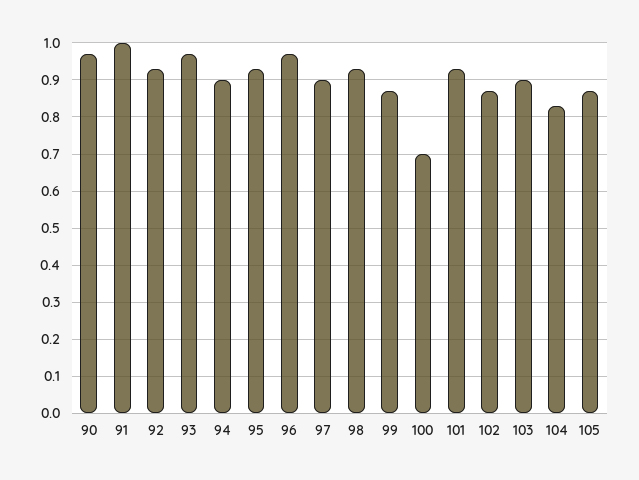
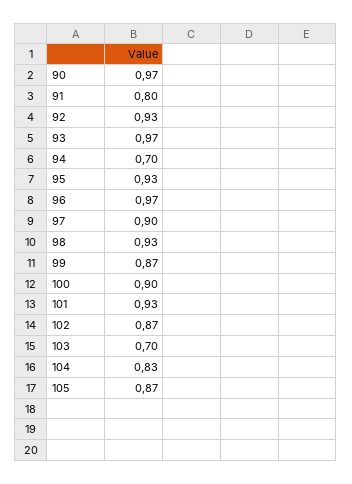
  {
    "90": 0.97,
-   "91": 1,
+   "91": 0.8,
    "92": 0.93,
    "93": 0.97,
-   "94": 0.9,
+   "94": 0.7,
    "95": 0.93,
    "96": 0.97,
    "97": 0.9,
    "98": 0.93,
    "99": 0.87,
-   "100": 0.7,
+   "100": 0.9,
    "101": 0.93,
    "102": 0.87,
-   "103": 0.9,
+   "103": 0.7,
    "104": 0.83,
    "105": 0.87
  }

